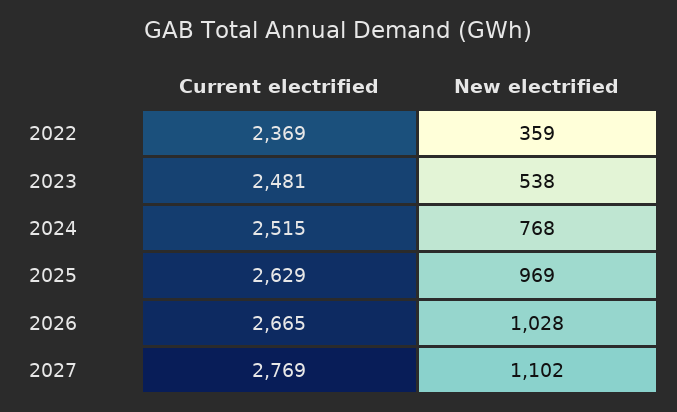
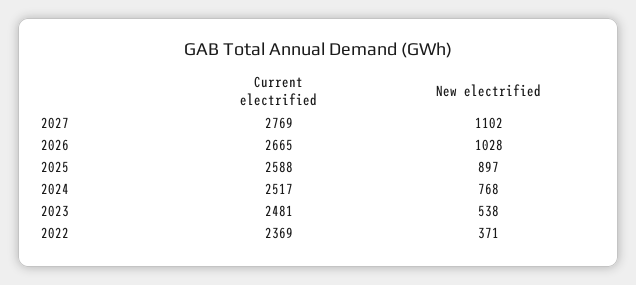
  {
    "Current electrified": {
      "2022": 2369,
      "2023": 2481,
-     "2024": 2515,
+     "2024": 2517,
-     "2025": 2629,
+     "2025": 2588,
      "2026": 2665,
      "2027": 2769
    },
    "New electrified": {
-     "2022": 359,
+     "2022": 371,
      "2023": 538,
      "2024": 768,
-     "2025": 969,
+     "2025": 897,
      "2026": 1028,
      "2027": 1102
    }
  }

